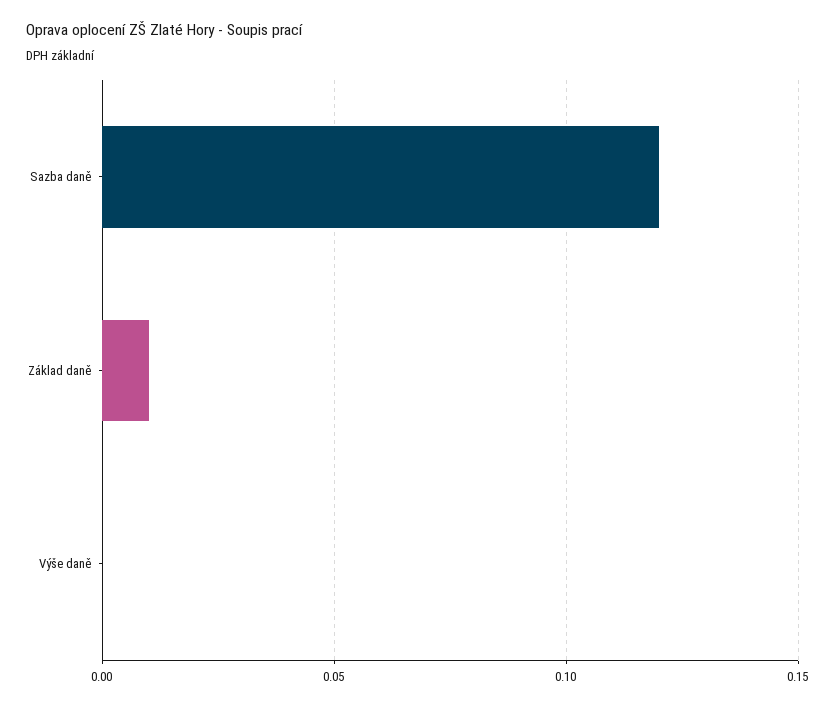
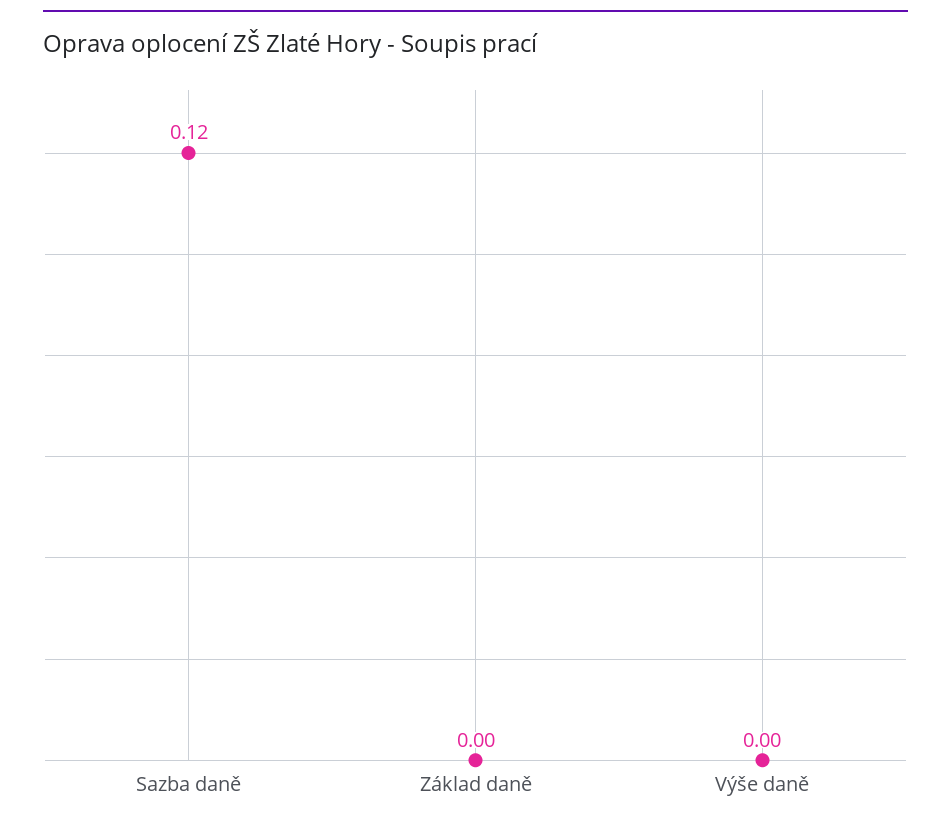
  {
    "Sazba daně": 0.12,
-   "Základ daně": 0.01,
+   "Základ daně": 0,
    "Výše daně": 0
  }

